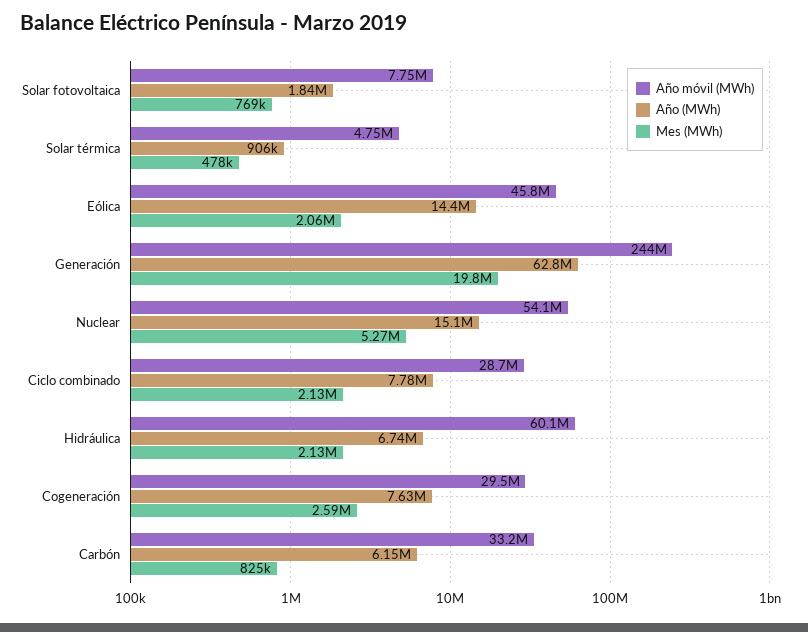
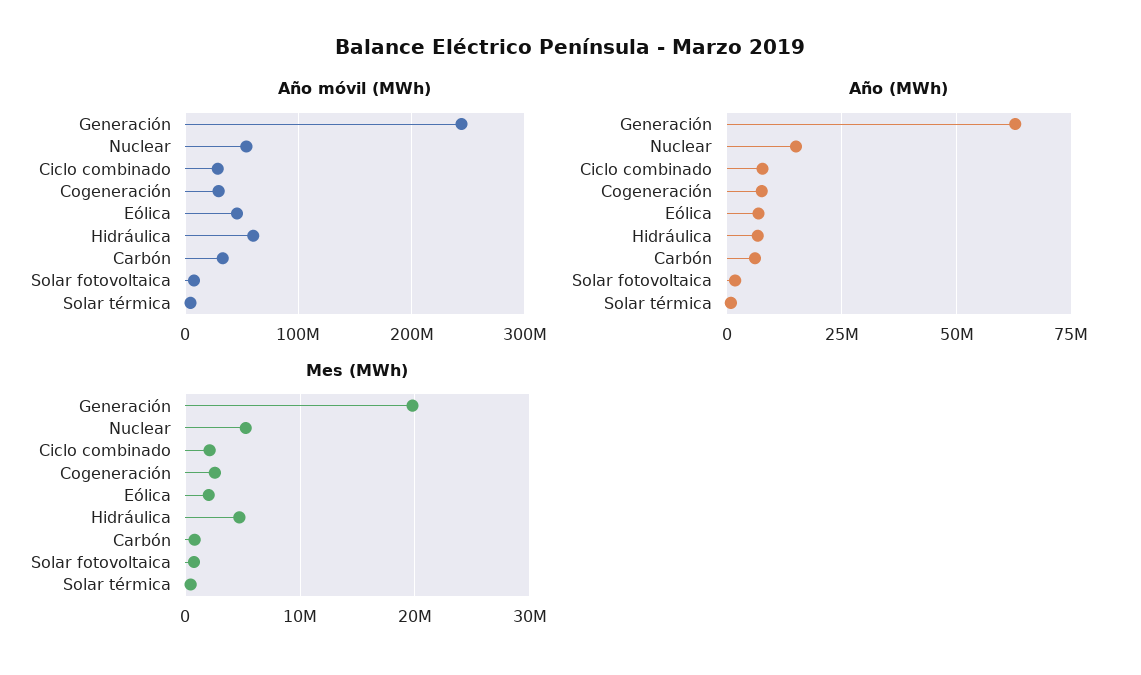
  {
    "Año móvil (MWh)": {
      "Solar fotovoltaica": 7750000,
      "Solar térmica": 4750000,
      "Eólica": 45800000,
      "Generación": 244000000,
      "Nuclear": 54100000,
      "Ciclo combinado": 28700000,
      "Hidráulica": 60100000,
      "Cogeneración": 29500000,
      "Carbón": 33200000
    },
    "Año (MWh)": {
      "Solar fotovoltaica": 1840000,
      "Solar térmica": 906000,
-     "Eólica": 14400000,
+     "Eólica": 7500000,
      "Generación": 62800000,
      "Nuclear": 15100000,
      "Ciclo combinado": 7780000,
      "Hidráulica": 6740000,
      "Cogeneración": 7630000,
      "Carbón": 6150000
    },
    "Mes (MWh)": {
      "Solar fotovoltaica": 769000,
      "Solar térmica": 478000,
      "Eólica": 2060000,
      "Generación": 19800000,
      "Nuclear": 5270000,
      "Ciclo combinado": 2130000,
-     "Hidráulica": 2130000,
+     "Hidráulica": 5000000,
      "Cogeneración": 2590000,
      "Carbón": 825000
    }
  }

